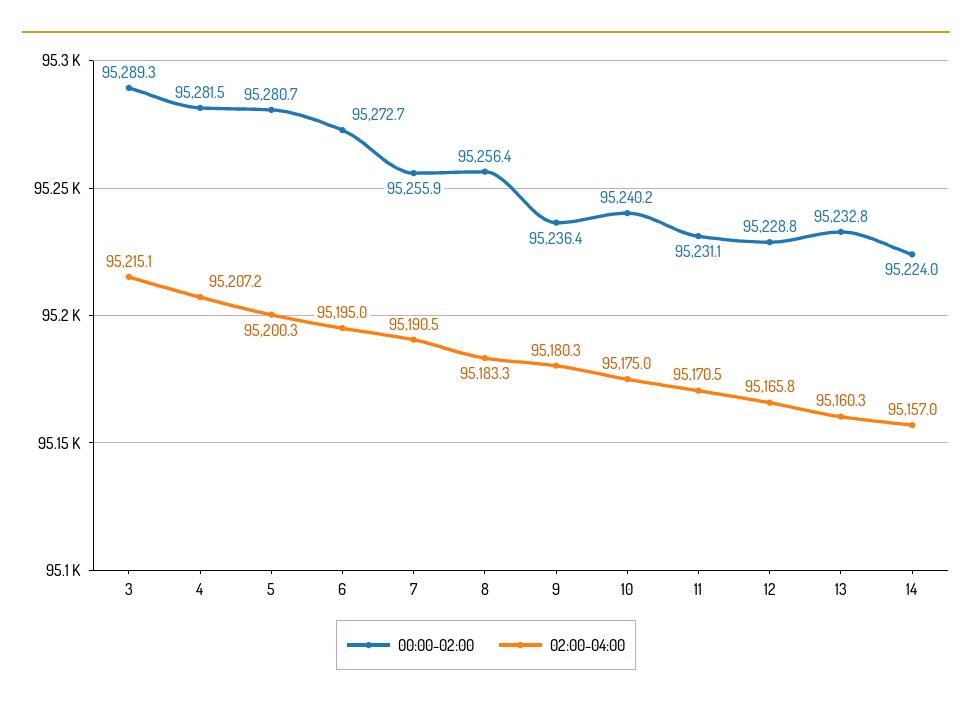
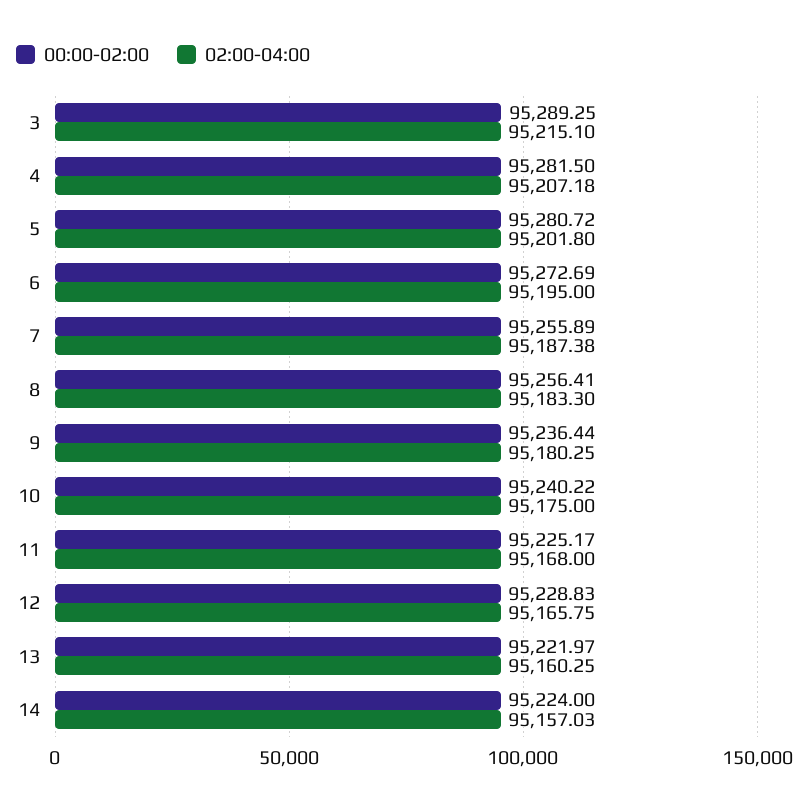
  {
    "00:00-02:00": {
      "3": 95289.25,
      "4": 95281.5,
      "5": 95280.72,
      "6": 95272.69,
      "7": 95255.89,
      "8": 95256.41,
      "9": 95236.44,
      "10": 95240.22,
-     "11": 95231.1,
+     "11": 95225.17,
      "12": 95228.83,
-     "13": 95232.8,
+     "13": 95221.97,
      "14": 95224
    },
    "02:00-04:00": {
      "3": 95215.1,
      "4": 95207.18,
-     "5": 95200.3,
+     "5": 95201.8,
      "6": 95195,
-     "7": 95190.5,
+     "7": 95187.38,
      "8": 95183.3,
      "9": 95180.25,
      "10": 95175,
-     "11": 95170.5,
+     "11": 95168,
      "12": 95165.75,
      "13": 95160.25,
      "14": 95157.03
    }
  }

